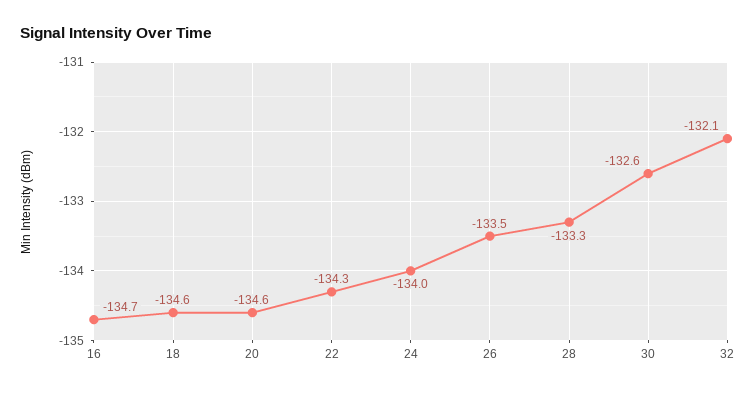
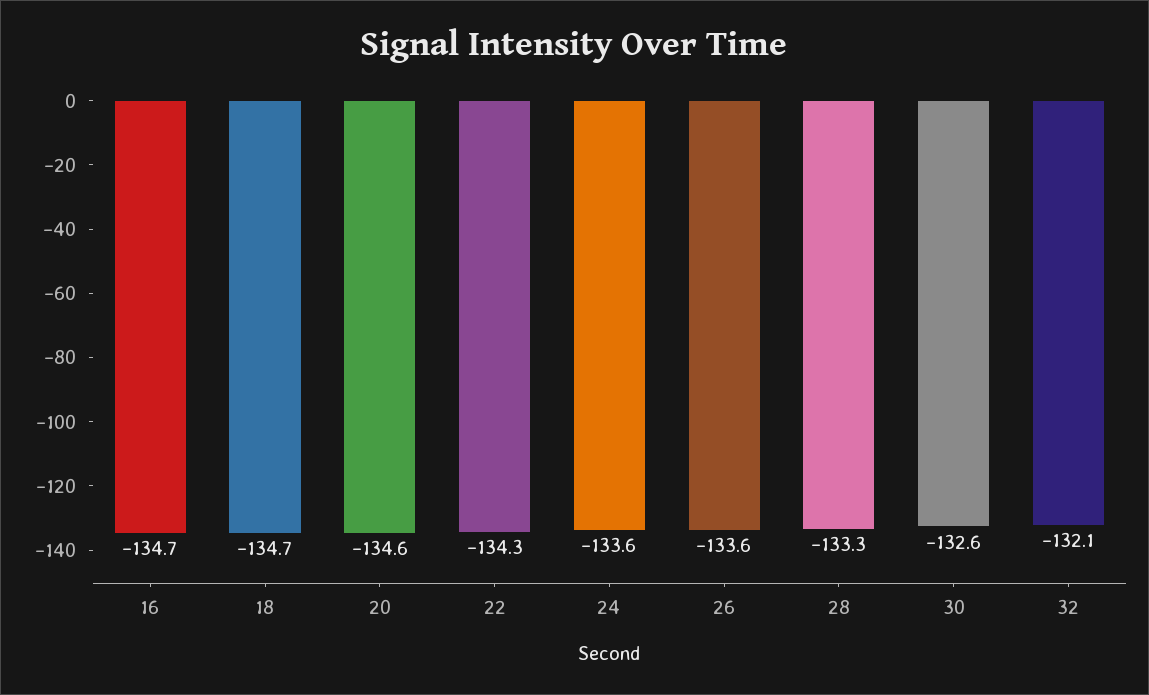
  {
    "16": -134.7,
-   "18": -134.6,
+   "18": -134.7,
    "20": -134.6,
    "22": -134.3,
-   "24": -134,
+   "24": -133.6,
-   "26": -133.5,
+   "26": -133.6,
    "28": -133.3,
    "30": -132.6,
    "32": -132.1
  }

